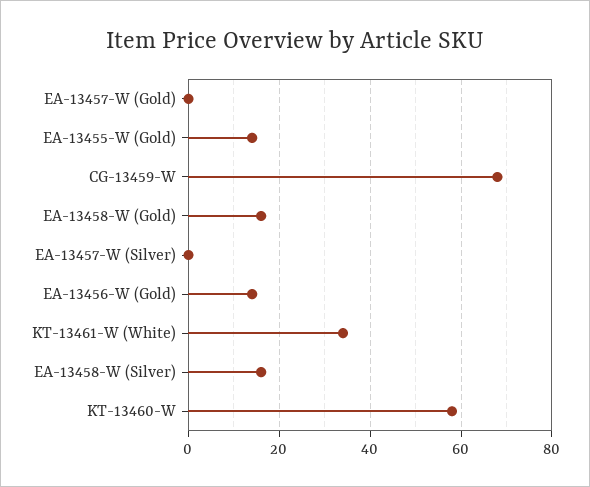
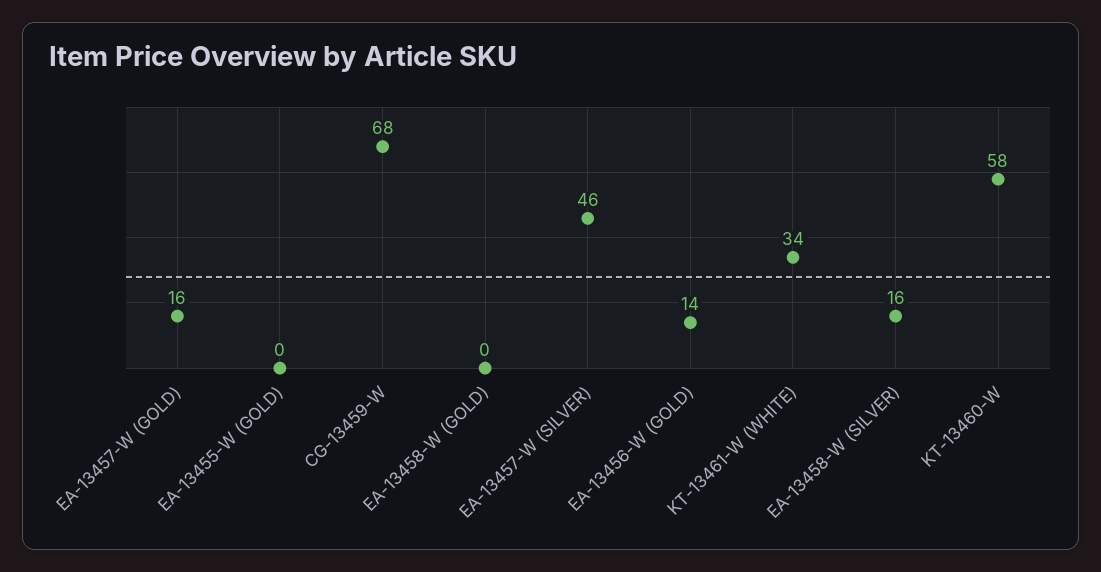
  {
-   "EA-13457-W (Gold)": 0,
+   "EA-13457-W (Gold)": 16,
-   "EA-13455-W (Gold)": 15,
+   "EA-13455-W (Gold)": 0,
    "CG-13459-W": 68,
-   "EA-13458-W (Gold)": 15,
+   "EA-13458-W (Gold)": 0,
-   "EA-13457-W (Silver)": 0,
+   "EA-13457-W (Silver)": 46,
    "EA-13456-W (Gold)": 14,
    "KT-13461-W (White)": 34,
    "EA-13458-W (Silver)": 16,
    "KT-13460-W": 58
  }

